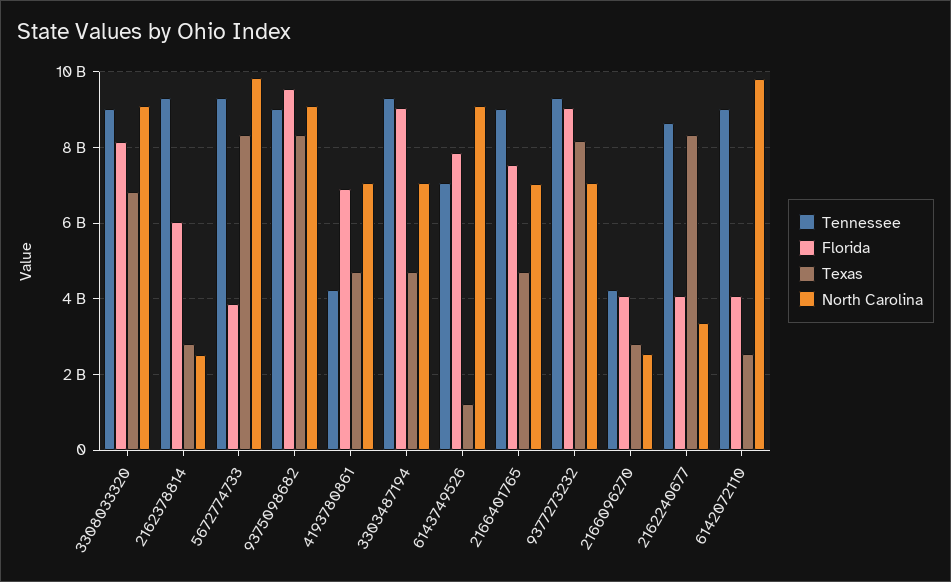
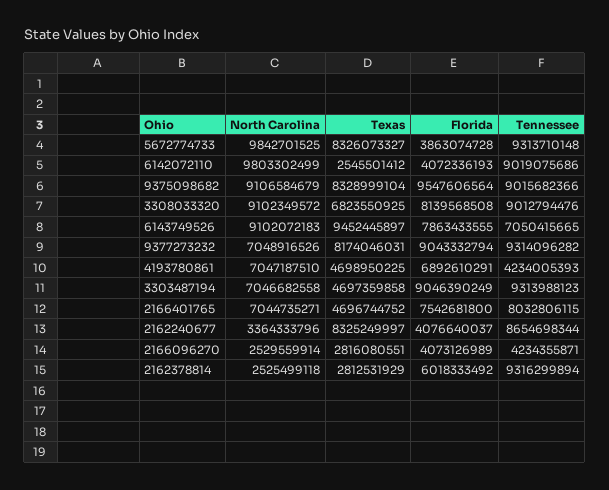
  {
    "Tennessee": {
      "3308033320": 9012794476,
      "2162378814": 9316299894,
      "5672774733": 9313710148,
      "9375098682": 9015682366,
      "4193780861": 4234005393,
      "3303487194": 9313988123,
      "6143749526": 7050415665,
-     "2166401765": 9000000000,
+     "2166401765": 8032806115,
      "9377273232": 9314096282,
      "2166096270": 4234355871,
      "2162240677": 8654698344,
      "6142072110": 9019075686
    },
    "Florida": {
      "3308033320": 8139568508,
      "2162378814": 6018333492,
      "5672774733": 3863074728,
      "9375098682": 9547606564,
      "4193780861": 6892610291,
      "3303487194": 9046390249,
      "6143749526": 7863433555,
      "2166401765": 7542681800,
      "9377273232": 9043332794,
      "2166096270": 4073126989,
      "2162240677": 4076640037,
      "6142072110": 4072336193
    },
    "Texas": {
      "3308033320": 6823550925,
      "2162378814": 2812531929,
      "5672774733": 8326073327,
      "9375098682": 8328999104,
      "4193780861": 4698950225,
      "3303487194": 4697359858,
-     "6143749526": 1200000000,
+     "6143749526": 9452445897,
      "2166401765": 4696744752,
      "9377273232": 8174046031,
      "2166096270": 2816080551,
      "2162240677": 8325249997,
      "6142072110": 2545501412
    },
    "North Carolina": {
      "3308033320": 9102349572,
      "2162378814": 2525499118,
      "5672774733": 9842701525,
      "9375098682": 9106584679,
      "4193780861": 7047187510,
      "3303487194": 7046682558,
      "6143749526": 9102072183,
      "2166401765": 7044735271,
      "9377273232": 7048916526,
      "2166096270": 2529559914,
      "2162240677": 3364333796,
      "6142072110": 9803302499
    }
  }

